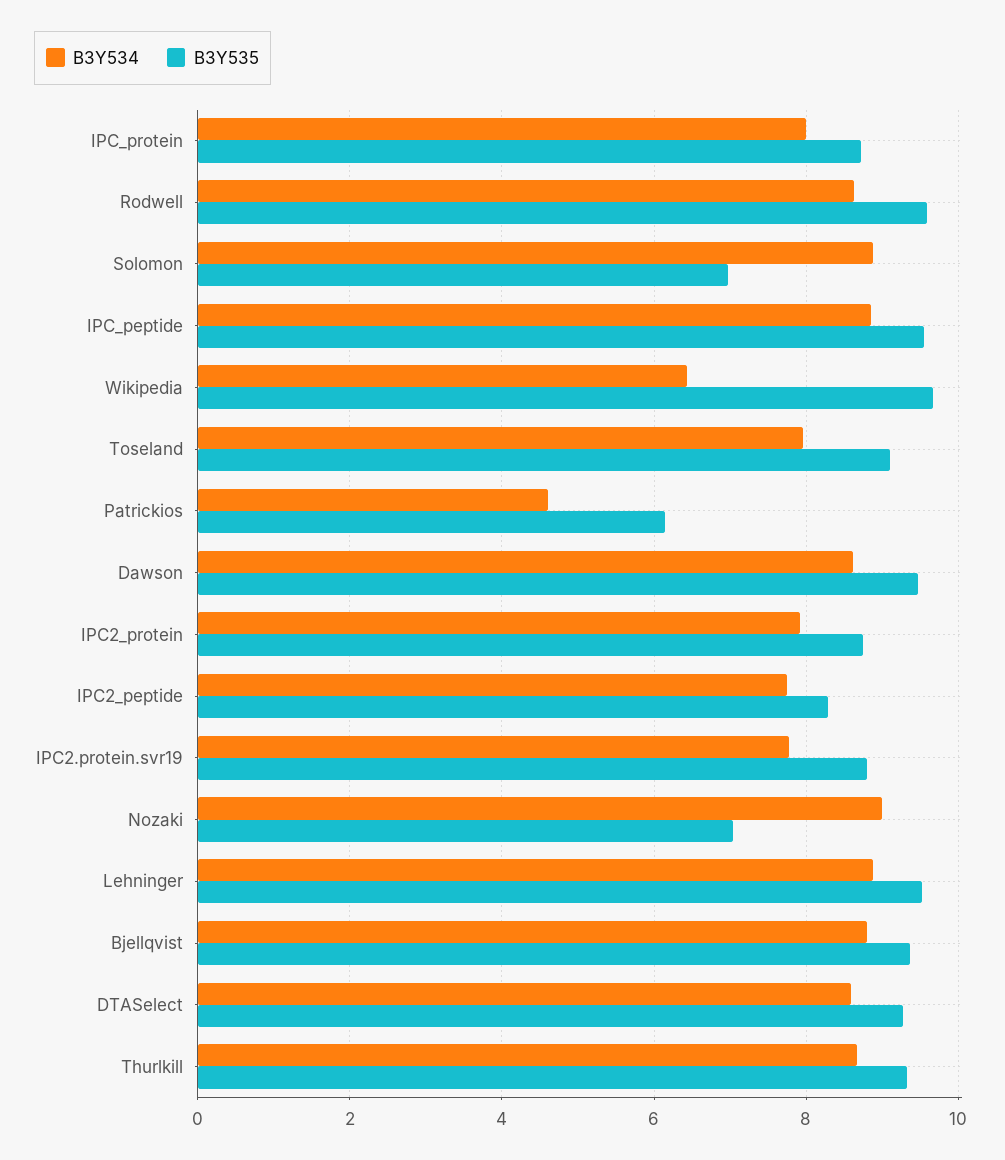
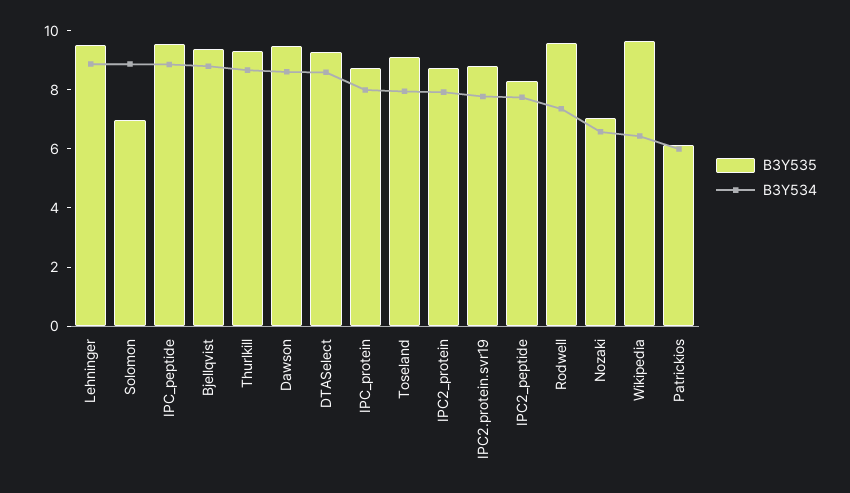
  {
    "B3Y534": {
      "IPC_protein": 8,
-     "Rodwell": 8.6,
+     "Rodwell": 7.5,
      "Solomon": 8.8,
      "IPC_peptide": 8.8,
      "Wikipedia": 6.4,
      "Toseland": 8,
-     "Patrickios": 4.6,
+     "Patrickios": 6,
      "Dawson": 8.6,
      "IPC2_protein": 8,
      "IPC2_peptide": 7.8,
      "IPC2.protein.svr19": 7.8,
-     "Nozaki": 9,
+     "Nozaki": 6.5,
      "Lehninger": 8.8,
      "Bjellqvist": 8.8,
      "DTASelect": 8.6,
      "Thurlkill": 8.6
    },
    "B3Y535": {
      "IPC_protein": 8.8,
      "Rodwell": 9.6,
      "Solomon": 7,
      "IPC_peptide": 9.6,
      "Wikipedia": 9.6,
      "Toseland": 9.2,
      "Patrickios": 6.2,
      "Dawson": 9.4,
      "IPC2_protein": 8.8,
      "IPC2_peptide": 8.2,
      "IPC2.protein.svr19": 8.8,
      "Nozaki": 7,
      "Lehninger": 9.6,
      "Bjellqvist": 9.4,
      "DTASelect": 9.2,
      "Thurlkill": 9.4
    }
  }

